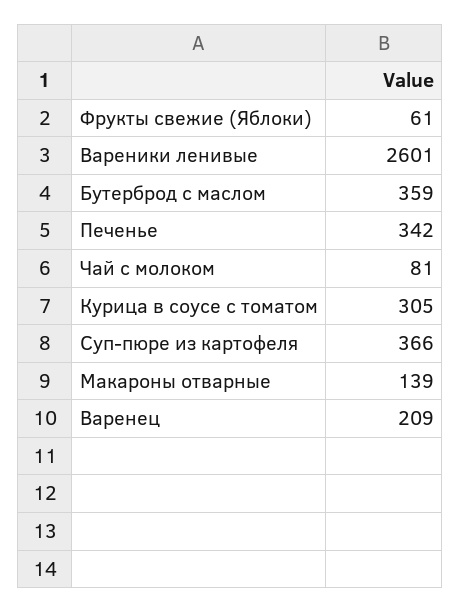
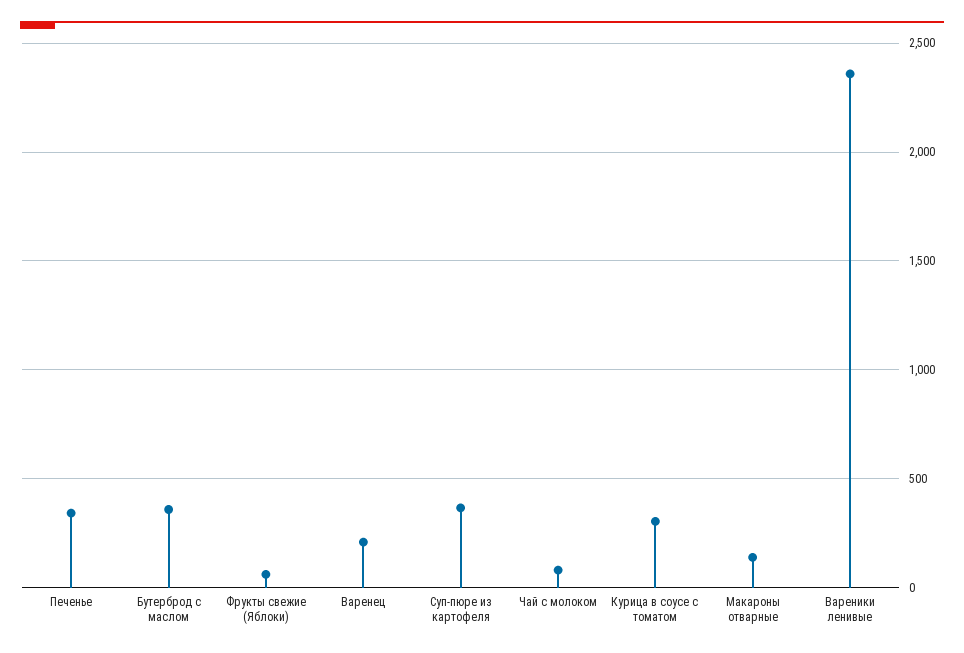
  {
    "Фрукты свежие (Яблоки)": 61,
-   "Вареники ленивые": 2601,
+   "Вареники ленивые": 2350,
    "Бутерброд с маслом": 359,
    "Печенье": 342,
    "Чай с молоком": 81,
    "Курица в соусе с томатом": 305,
    "Суп-пюре из картофеля": 366,
    "Макароны отварные": 139,
    "Варенец": 209
  }

